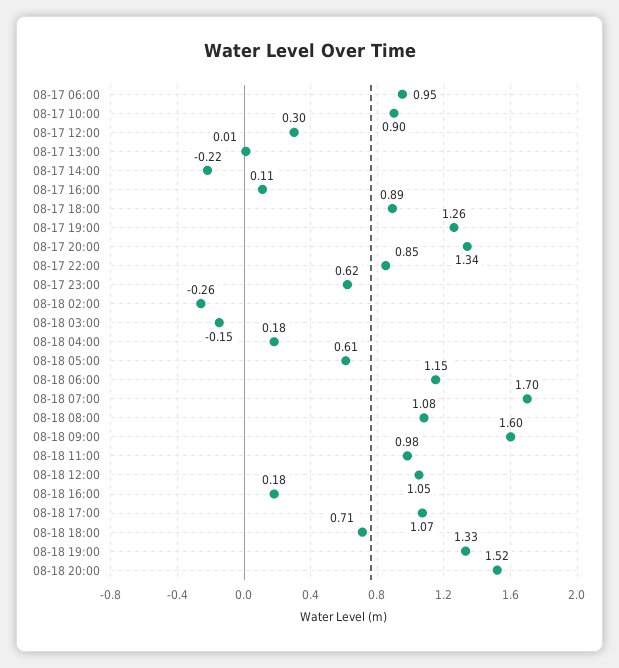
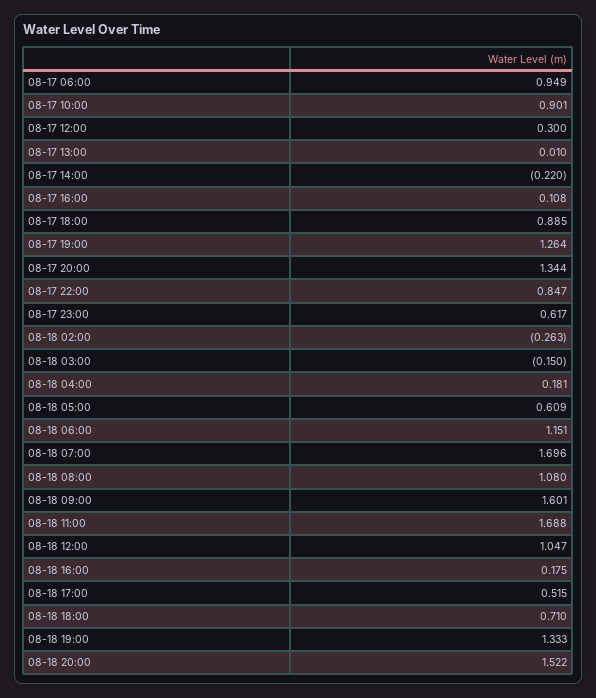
  {
    "08-17 06:00": 0.949,
    "08-17 10:00": 0.901,
    "08-17 12:00": 0.3,
    "08-17 13:00": 0.01,
    "08-17 14:00": -0.22,
    "08-17 16:00": 0.108,
    "08-17 18:00": 0.885,
    "08-17 19:00": 1.264,
    "08-17 20:00": 1.344,
    "08-17 22:00": 0.847,
    "08-17 23:00": 0.617,
    "08-18 02:00": -0.263,
    "08-18 03:00": -0.15,
    "08-18 04:00": 0.181,
    "08-18 05:00": 0.609,
    "08-18 06:00": 1.151,
    "08-18 07:00": 1.696,
    "08-18 08:00": 1.08,
    "08-18 09:00": 1.601,
-   "08-18 11:00": 0.98,
+   "08-18 11:00": 1.688,
    "08-18 12:00": 1.047,
    "08-18 16:00": 0.175,
-   "08-18 17:00": 1.07,
+   "08-18 17:00": 0.515,
    "08-18 18:00": 0.71,
    "08-18 19:00": 1.333,
    "08-18 20:00": 1.522
  }

